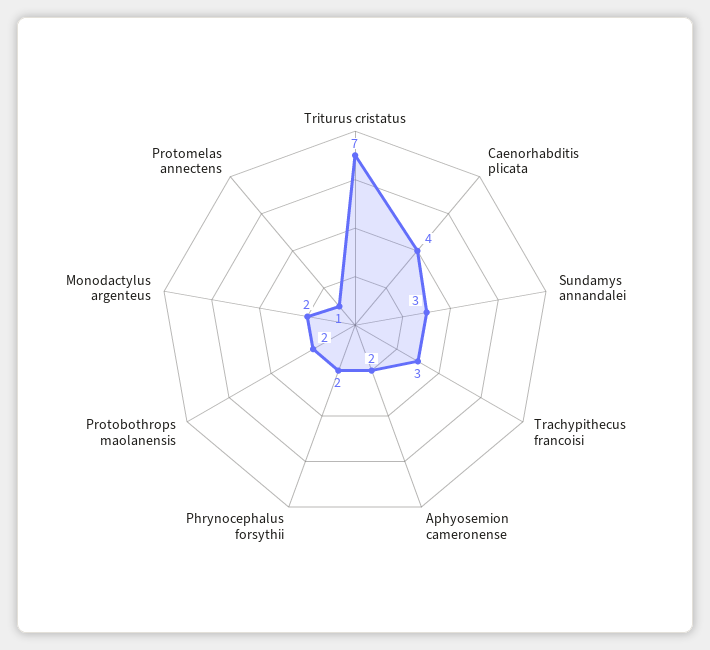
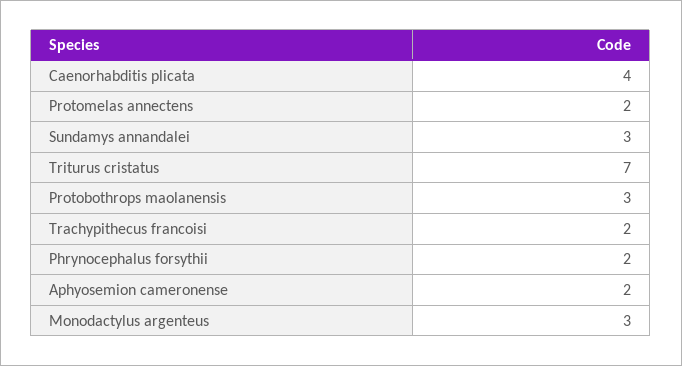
  {
    "Triturus cristatus": 7,
    "Caenorhabditis plicata": 4,
    "Sundamys annandalei": 3,
-   "Trachypithecus francoisi": 3,
+   "Trachypithecus francoisi": 2,
    "Aphyosemion cameronense": 2,
    "Phrynocephalus forsythii": 2,
-   "Protobothrops maolanensis": 2,
+   "Protobothrops maolanensis": 3,
-   "Monodactylus argenteus": 2,
+   "Monodactylus argenteus": 3,
-   "Protomelas annectens": 1
+   "Protomelas annectens": 2
  }

